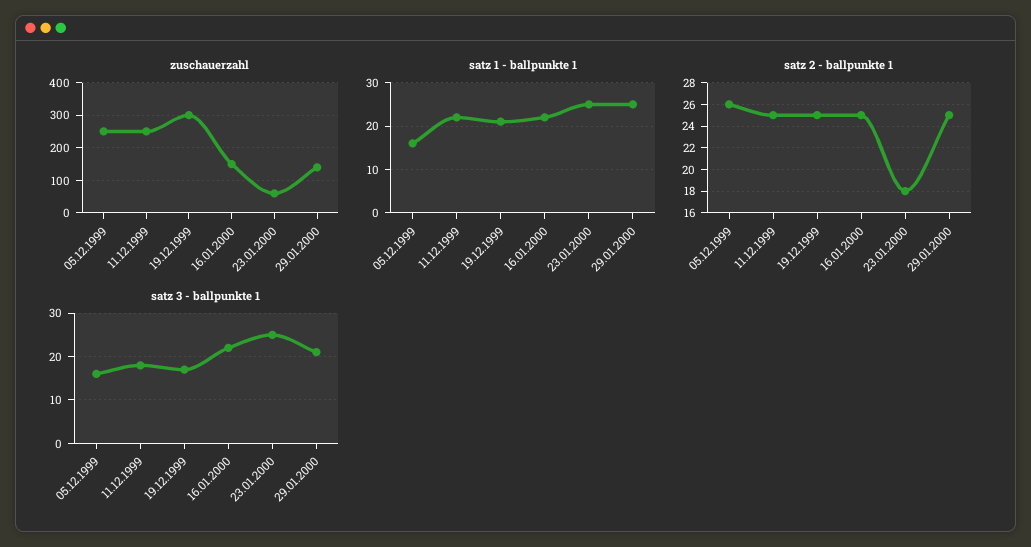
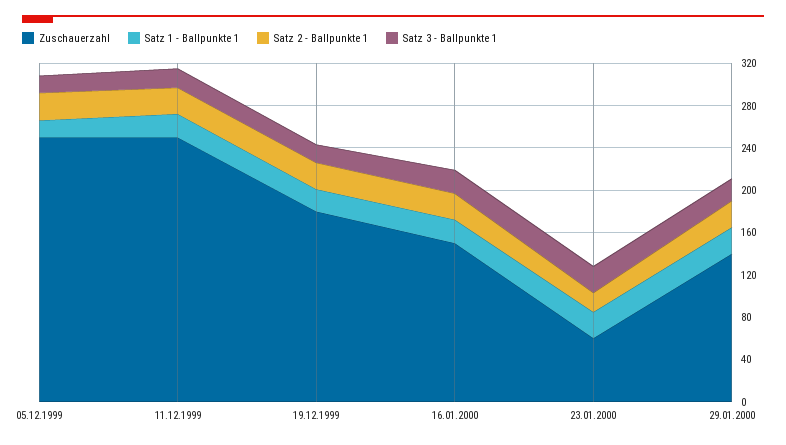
  {
    "zuschauerzahl": {
      "05.12.1999": 250,
      "11.12.1999": 250,
-     "19.12.1999": 300,
+     "19.12.1999": 180,
      "16.01.2000": 150,
      "23.01.2000": 60,
      "29.01.2000": 140
    },
    "satz 1 - ballpunkte 1": {
      "05.12.1999": 15,
      "11.12.1999": 20,
      "19.12.1999": 20,
      "16.01.2000": 20,
      "23.01.2000": 25,
      "29.01.2000": 25
    },
    "satz 2 - ballpunkte 1": {
      "05.12.1999": 26,
      "11.12.1999": 25,
      "19.12.1999": 25,
      "16.01.2000": 25,
      "23.01.2000": 18,
      "29.01.2000": 25
    },
    "satz 3 - ballpunkte 1": {
      "05.12.1999": 15,
      "11.12.1999": 20,
      "19.12.1999": 15,
      "16.01.2000": 20,
      "23.01.2000": 25,
      "29.01.2000": 20
    }
  }

